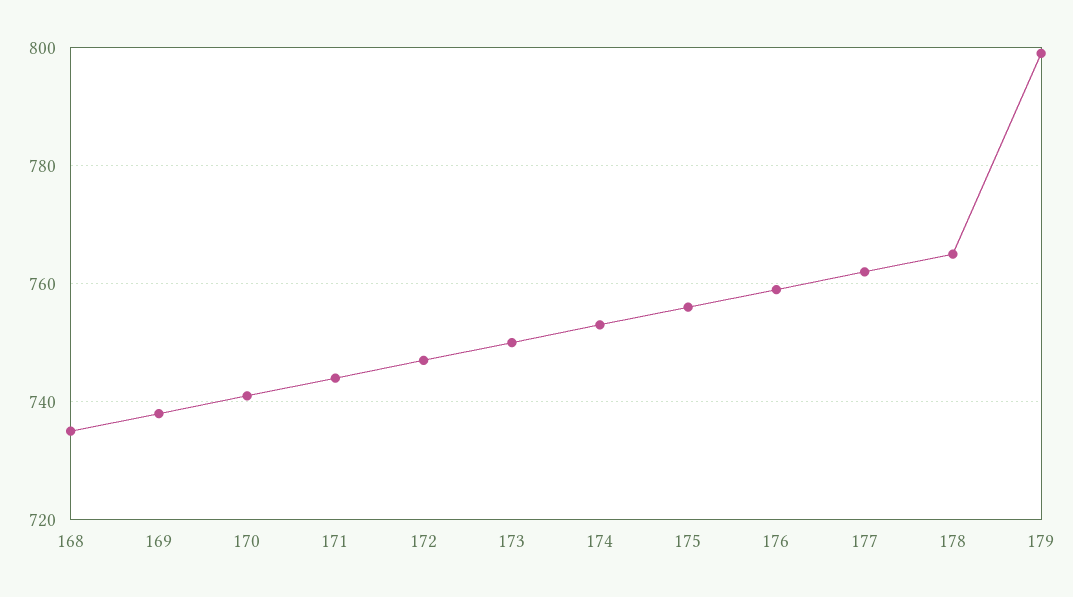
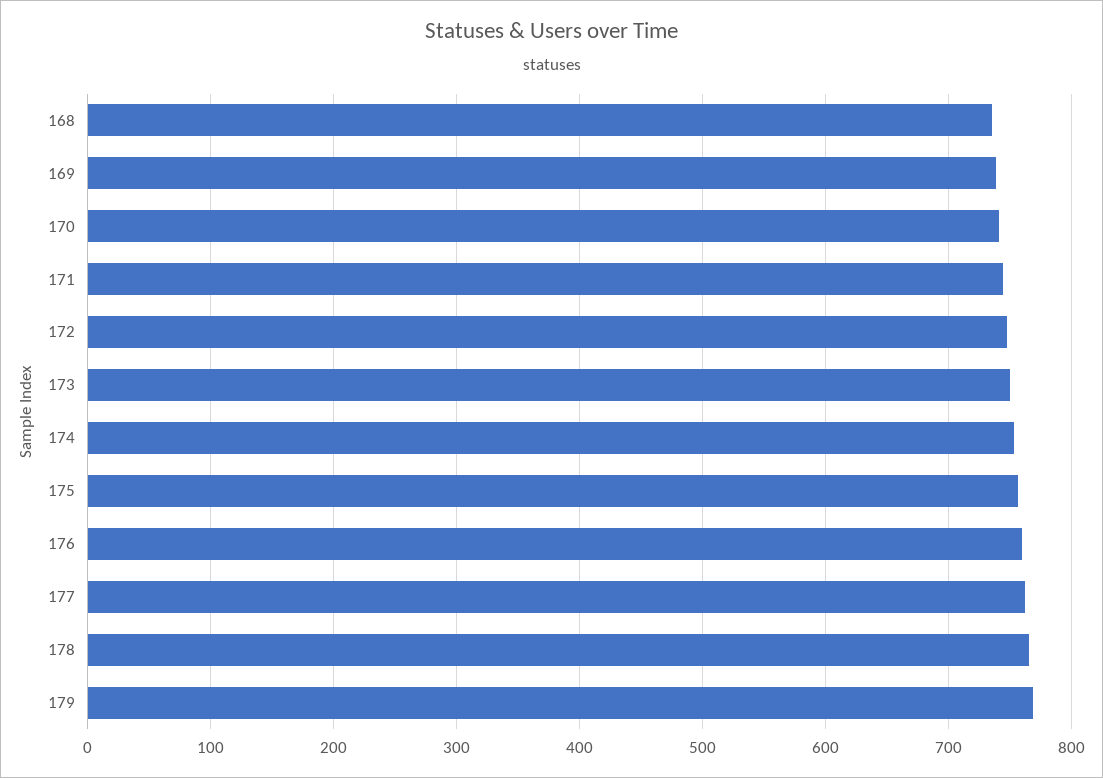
  {
    "168": 735,
    "169": 740,
    "170": 740,
    "171": 745,
    "172": 745,
    "173": 750,
    "174": 755,
    "175": 755,
    "176": 760,
    "177": 760,
    "178": 765,
-   "179": 800
+   "179": 770
  }

